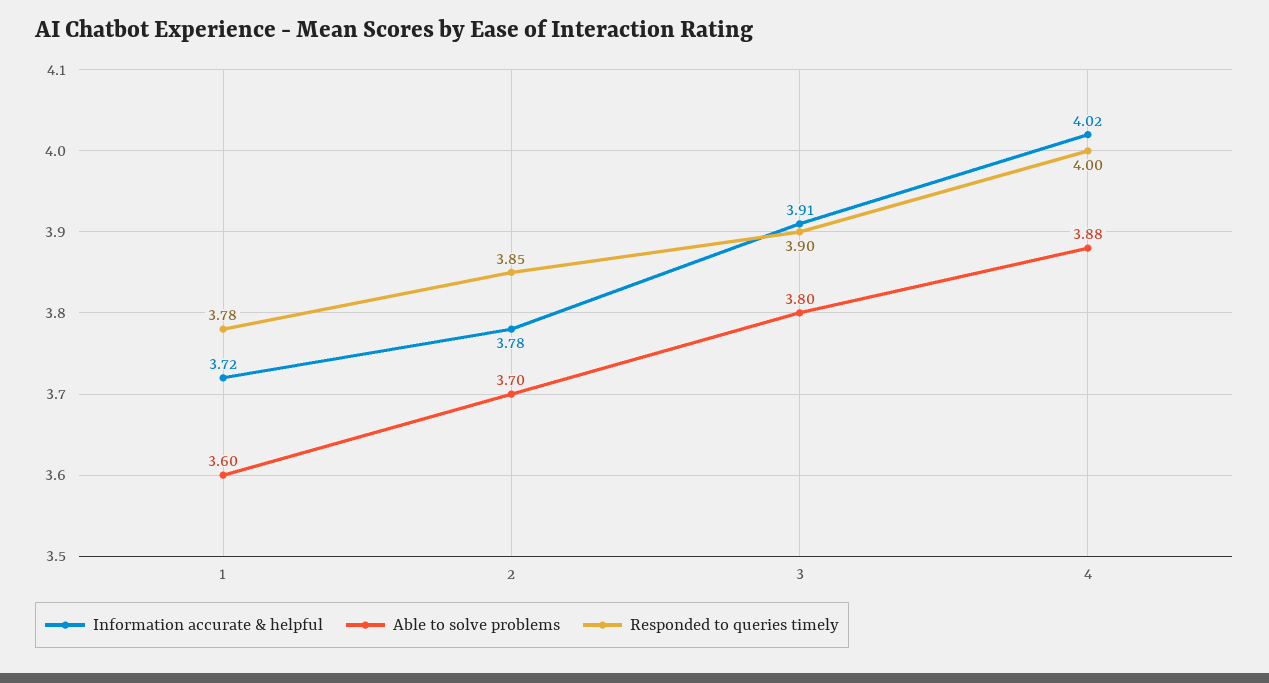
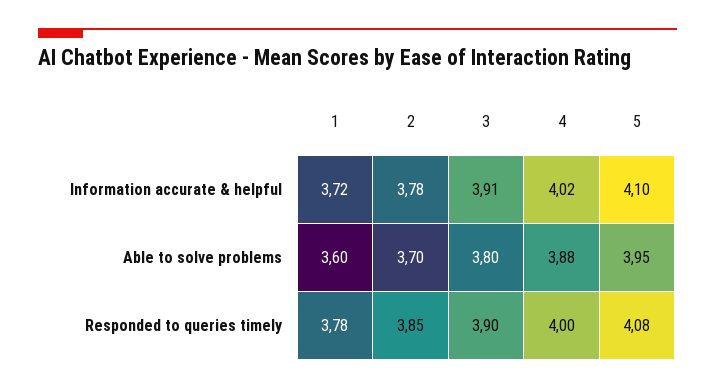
  {
    "Information accurate & helpful": {
      "1": 3.72,
      "2": 3.78,
      "3": 3.91,
-     "4": 4.02
+     "4": 4.02,
+     "5": 4.1
    },
    "Able to solve problems": {
      "1": 3.6,
      "2": 3.7,
      "3": 3.8,
-     "4": 3.88
+     "4": 3.88,
+     "5": 3.95
    },
    "Responded to queries timely": {
      "1": 3.78,
      "2": 3.85,
      "3": 3.9,
-     "4": 4
+     "4": 4,
+     "5": 4.08
    }
  }

